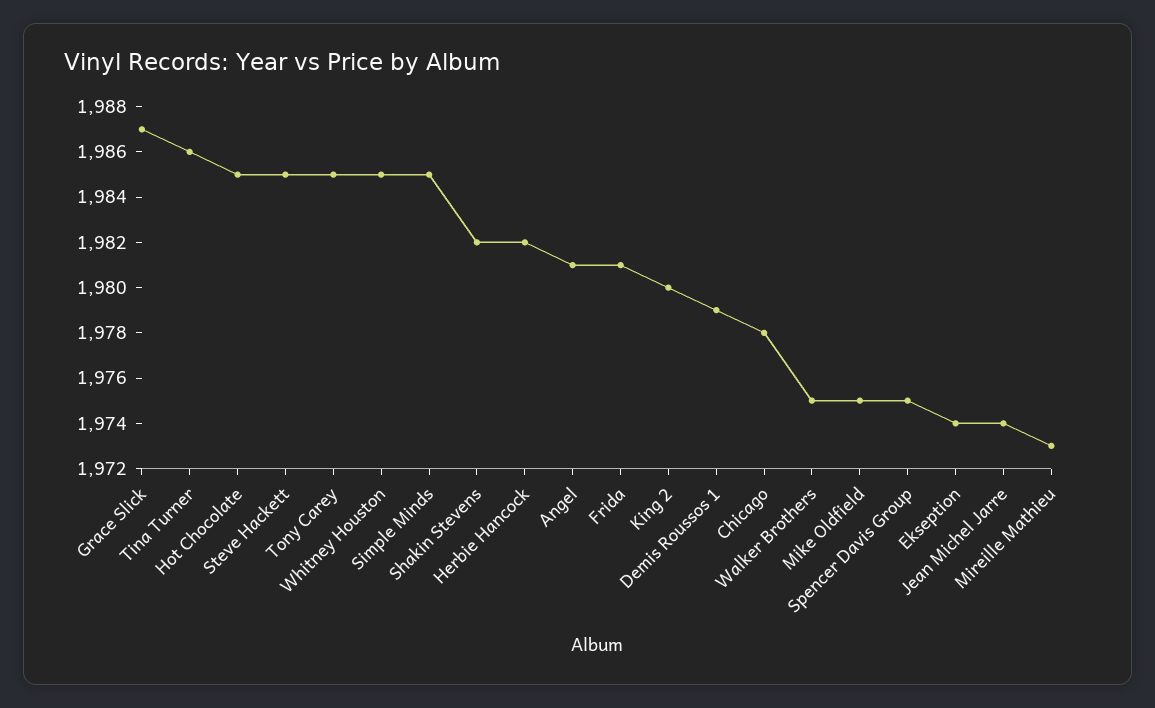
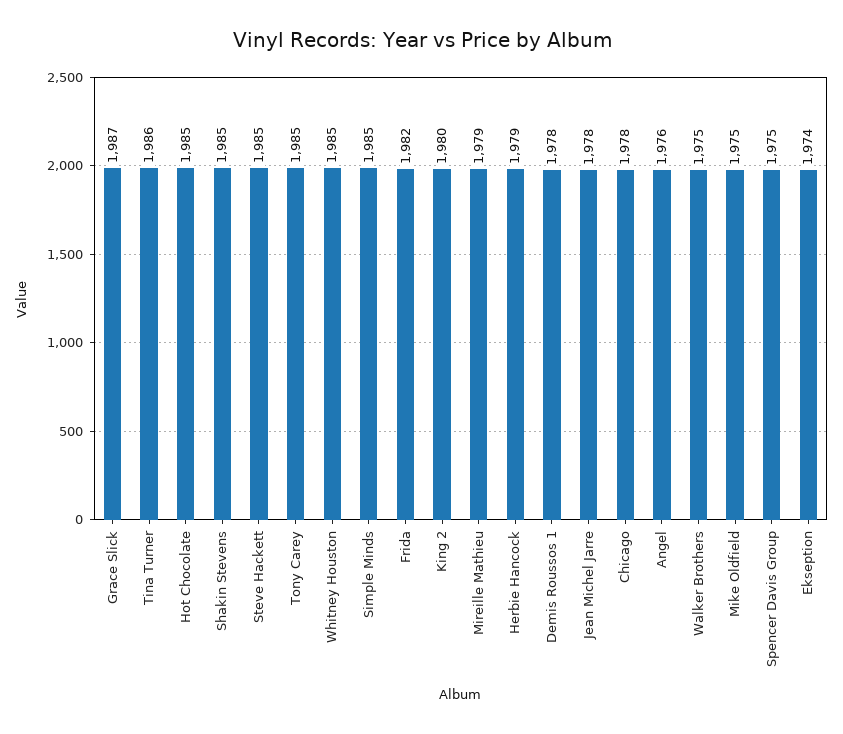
  {
    "Grace Slick": 1987,
    "Tina Turner": 1986,
    "Hot Chocolate": 1985,
    "Steve Hackett": 1985,
    "Tony Carey": 1985,
    "Whitney Houston": 1985,
    "Simple Minds": 1985,
-   "Shakin Stevens": 1982,
+   "Shakin Stevens": 1985,
-   "Herbie Hancock": 1982,
+   "Herbie Hancock": 1979,
-   "Angel": 1981,
+   "Angel": 1976,
-   "Frida": 1981,
+   "Frida": 1982,
    "King 2": 1980,
-   "Demis Roussos 1": 1979,
+   "Demis Roussos 1": 1978,
    "Chicago": 1978,
    "Walker Brothers": 1975,
    "Mike Oldfield": 1975,
    "Spencer Davis Group": 1975,
    "Ekseption": 1974,
-   "Jean Michel Jarre": 1974,
+   "Jean Michel Jarre": 1978,
-   "Mireille Mathieu": 1973
+   "Mireille Mathieu": 1979
  }

